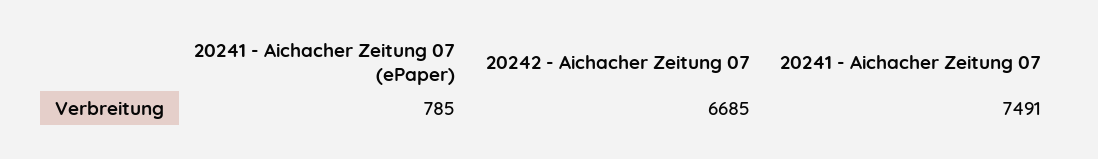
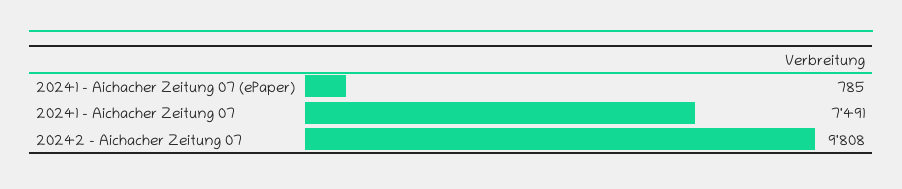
  {
    "20241 - Aichacher Zeitung 07 (ePaper)": 785,
-   "20242 - Aichacher Zeitung 07": 6685,
+   "20242 - Aichacher Zeitung 07": 9808,
    "20241 - Aichacher Zeitung 07": 7491
  }

